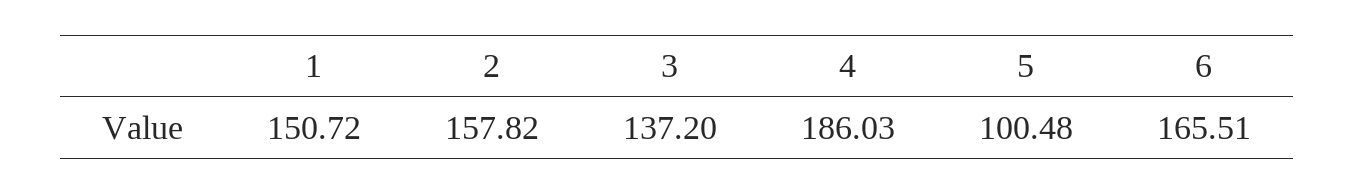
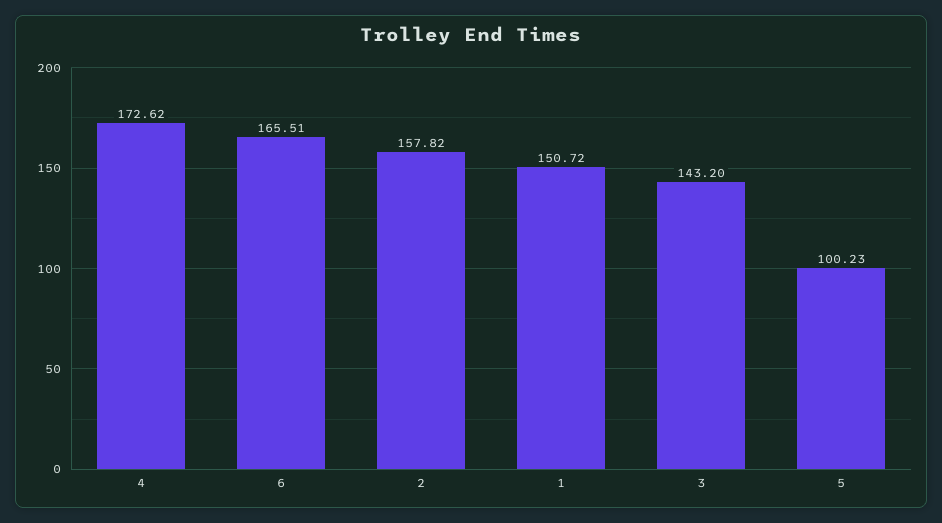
  {
    "1": 150.72,
    "2": 157.82,
-   "3": 137.2,
+   "3": 143.2,
-   "4": 186.03,
+   "4": 172.62,
-   "5": 100.48,
+   "5": 100.23,
    "6": 165.51
  }

